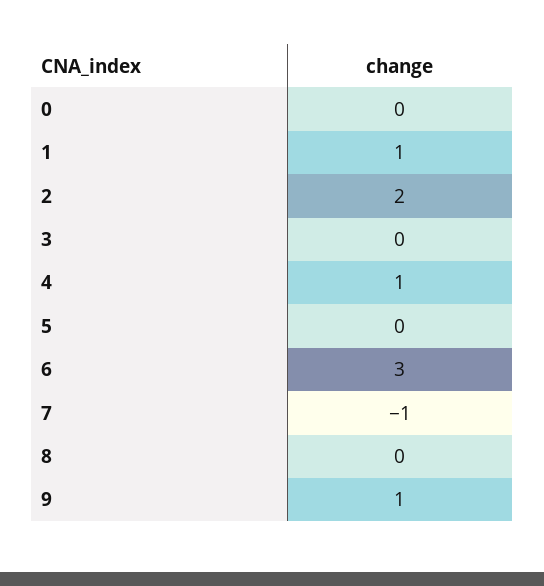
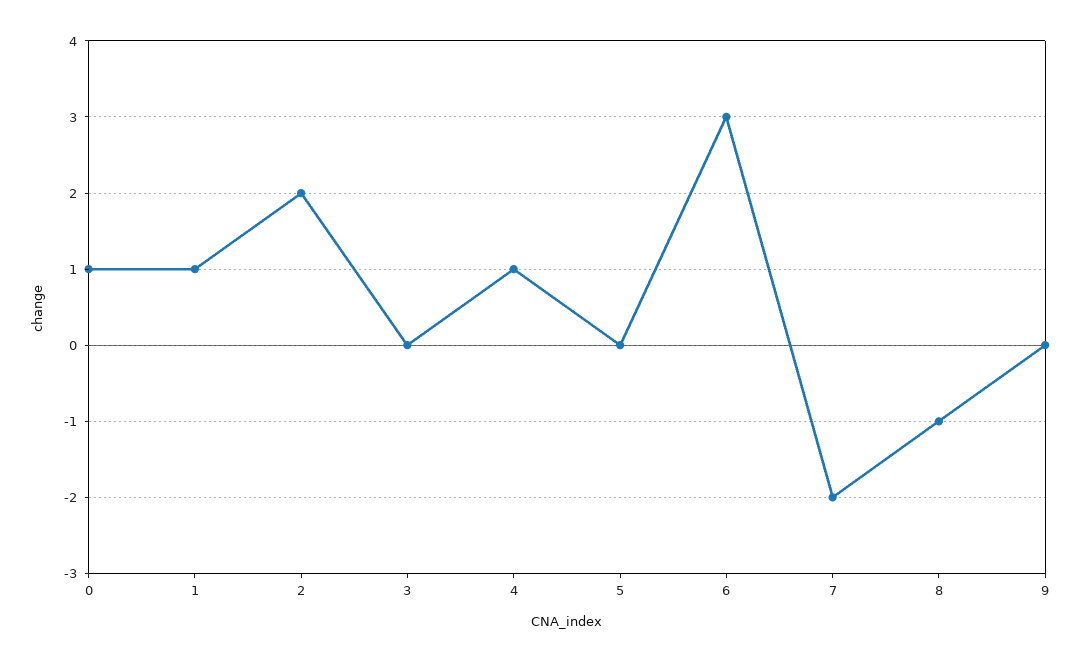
  {
-   "0": 0,
+   "0": 1,
    "1": 1,
    "2": 2,
    "3": 0,
    "4": 1,
    "5": 0,
    "6": 3,
-   "7": -1,
+   "7": -2,
-   "8": 0,
+   "8": -1,
-   "9": 1
+   "9": 0
  }

